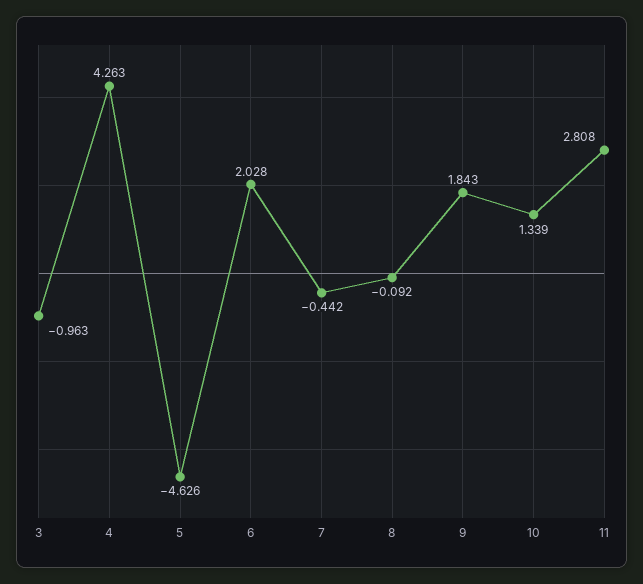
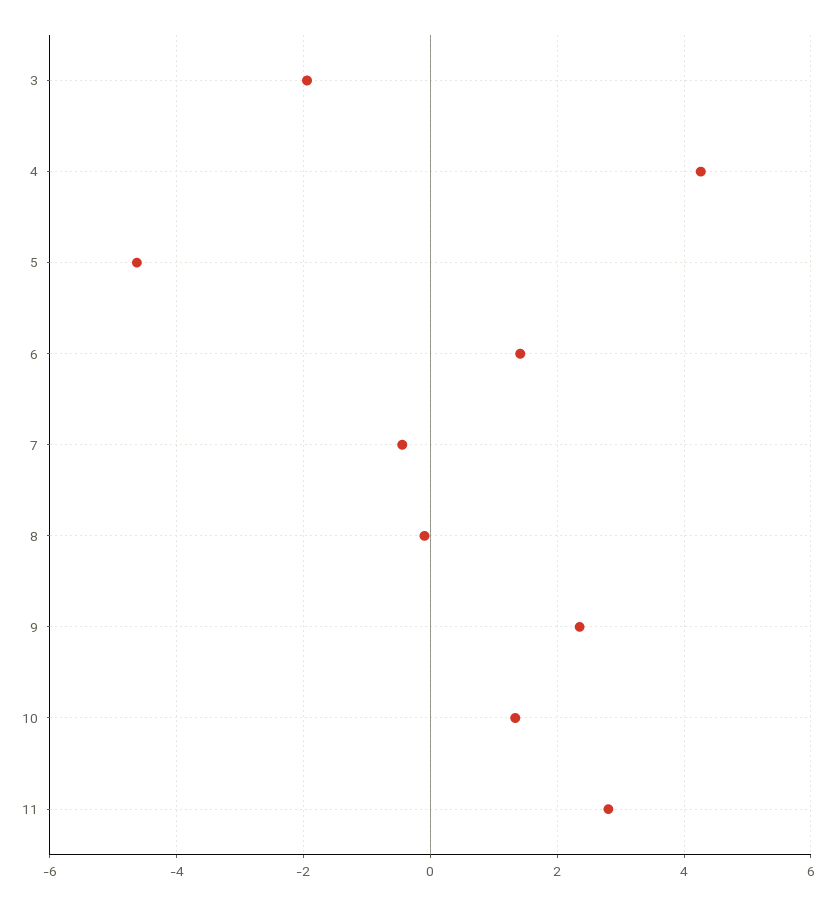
  {
-   "3": -0.963,
+   "3": -2,
    "4": 4.263,
    "5": -4.626,
-   "6": 2.028,
+   "6": 1.4,
    "7": -0.442,
    "8": -0.092,
-   "9": 1.843,
+   "9": 2.4,
    "10": 1.339,
    "11": 2.808
  }

